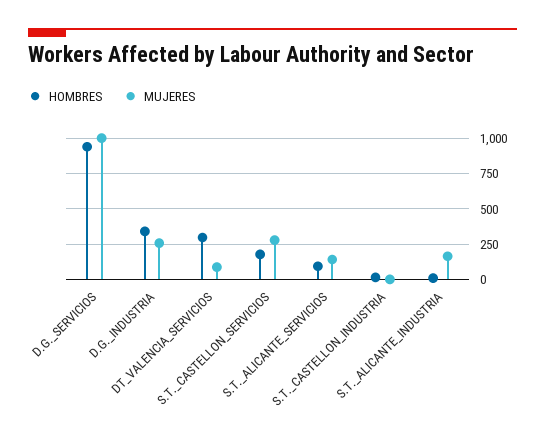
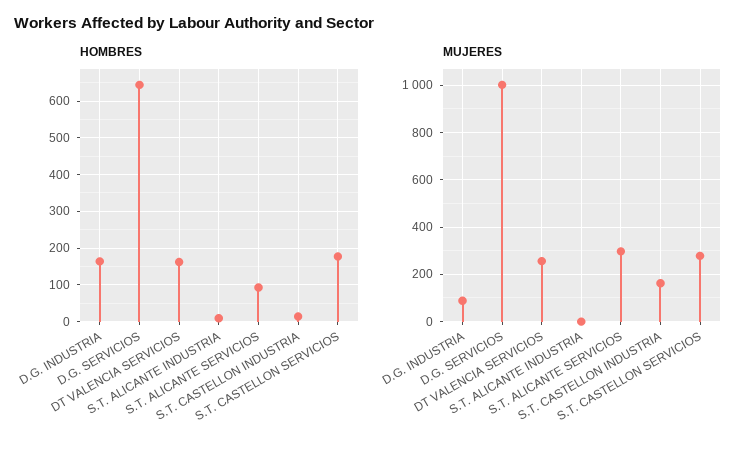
  {
    "HOMBRES": {
-     "D.G._SERVICIOS": 950,
+     "D.G._SERVICIOS": 640,
-     "D.G._INDUSTRIA": 350,
+     "D.G._INDUSTRIA": 160,
-     "DT_VALENCIA_SERVICIOS": 300,
+     "DT_VALENCIA_SERVICIOS": 160,
      "S.T._CASTELLON_SERVICIOS": 180,
      "S.T._ALICANTE_SERVICIOS": 100,
      "S.T._CASTELLON_INDUSTRIA": 20,
      "S.T._ALICANTE_INDUSTRIA": 0
    },
    "MUJERES": {
      "D.G._SERVICIOS": 1000,
-     "D.G._INDUSTRIA": 250,
+     "D.G._INDUSTRIA": 100,
-     "DT_VALENCIA_SERVICIOS": 100,
+     "DT_VALENCIA_SERVICIOS": 250,
      "S.T._CASTELLON_SERVICIOS": 300,
-     "S.T._ALICANTE_SERVICIOS": 150,
+     "S.T._ALICANTE_SERVICIOS": 300,
-     "S.T._CASTELLON_INDUSTRIA": 0,
+     "S.T._CASTELLON_INDUSTRIA": 150,
-     "S.T._ALICANTE_INDUSTRIA": 150
+     "S.T._ALICANTE_INDUSTRIA": 0
    }
  }

